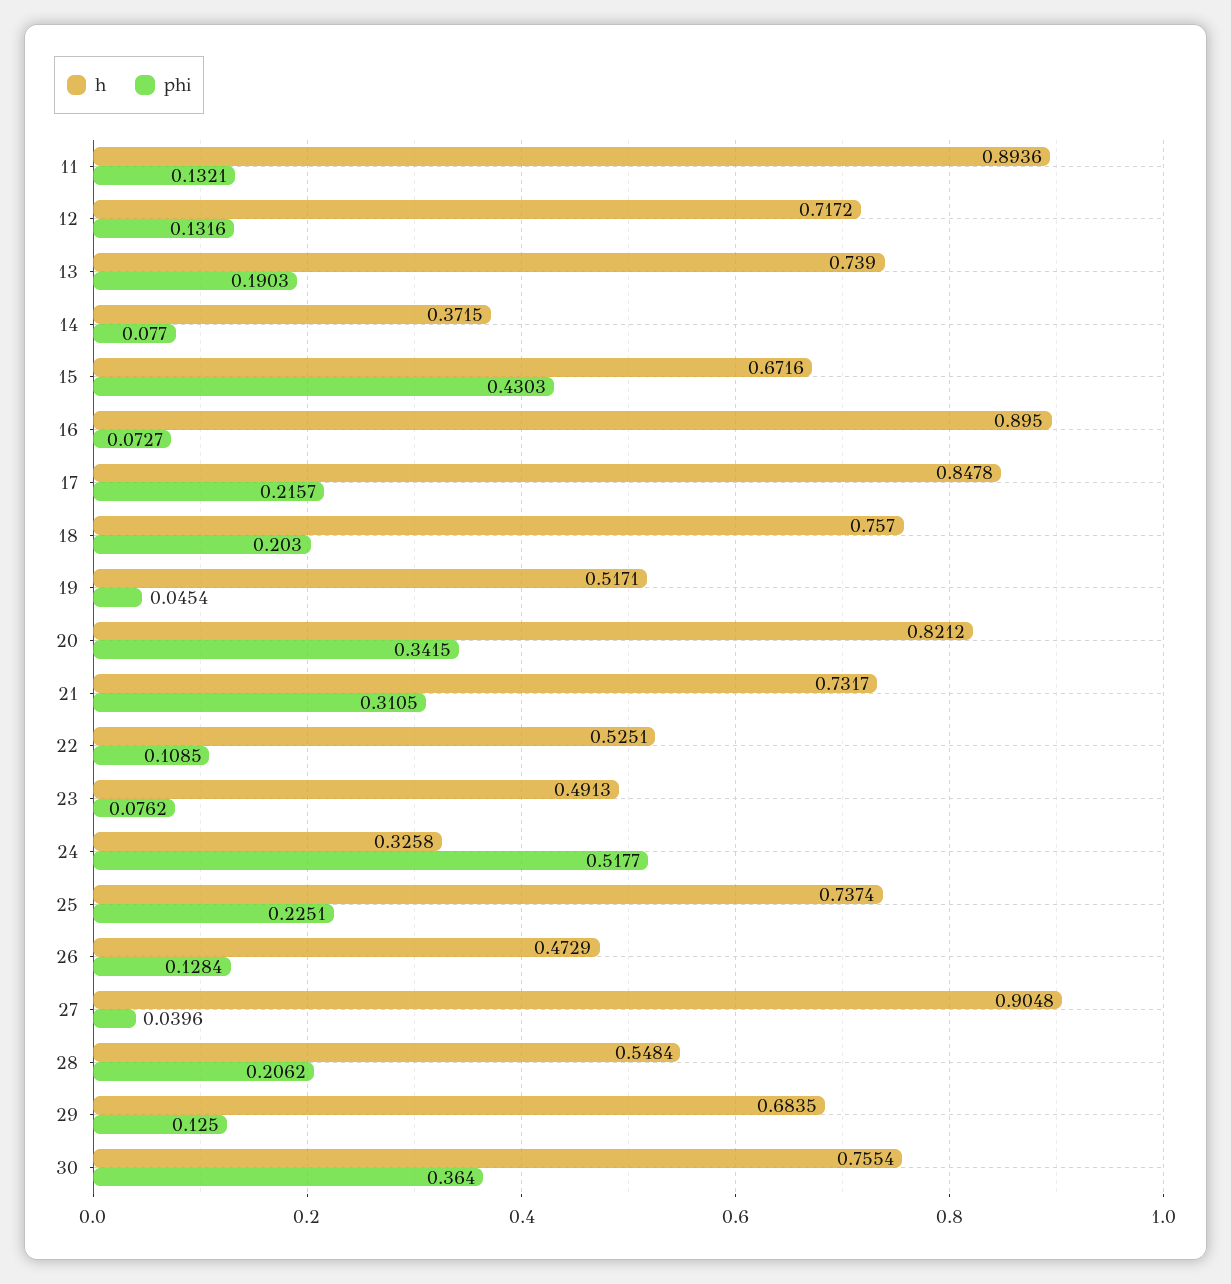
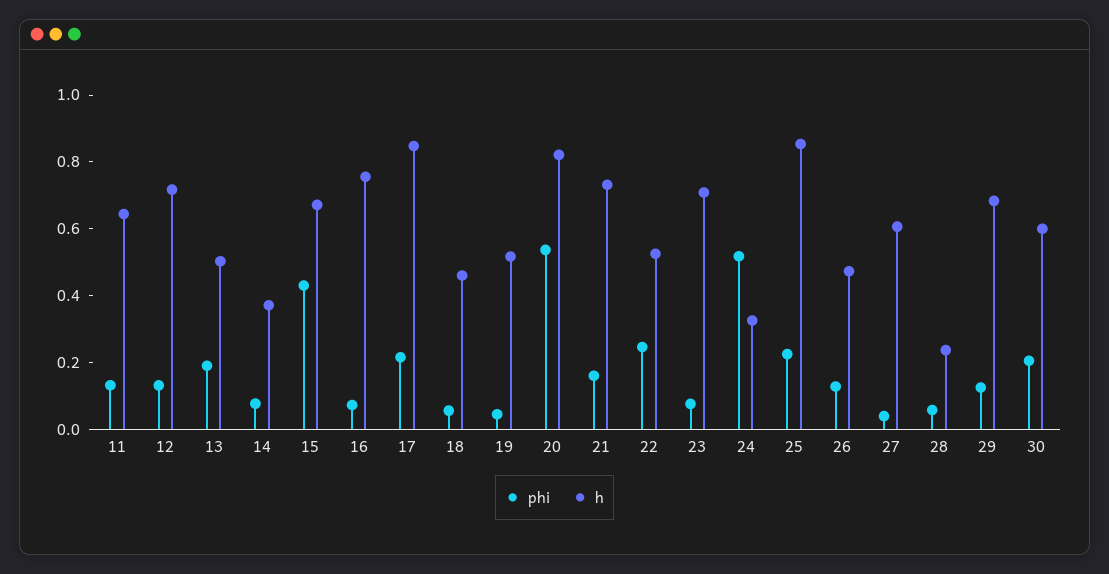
  {
    "h": {
-     "11": 0.8936,
+     "11": 0.65,
      "12": 0.7172,
-     "13": 0.739,
+     "13": 0.5,
      "14": 0.3715,
      "15": 0.6716,
-     "16": 0.895,
+     "16": 0.75,
      "17": 0.8478,
-     "18": 0.757,
+     "18": 0.45,
      "19": 0.5171,
      "20": 0.8212,
      "21": 0.7317,
      "22": 0.5251,
-     "23": 0.4913,
+     "23": 0.7,
      "24": 0.3258,
-     "25": 0.7374,
+     "25": 0.85,
      "26": 0.4729,
-     "27": 0.9048,
+     "27": 0.6,
-     "28": 0.5484,
+     "28": 0.25,
      "29": 0.6835,
-     "30": 0.7554
+     "30": 0.6
    },
    "phi": {
      "11": 0.1321,
      "12": 0.1316,
      "13": 0.1903,
      "14": 0.077,
      "15": 0.4303,
      "16": 0.0727,
      "17": 0.2157,
-     "18": 0.203,
+     "18": 0.05,
      "19": 0.0454,
-     "20": 0.3415,
+     "20": 0.55,
-     "21": 0.3105,
+     "21": 0.15,
-     "22": 0.1085,
+     "22": 0.25,
      "23": 0.0762,
      "24": 0.5177,
      "25": 0.2251,
      "26": 0.1284,
      "27": 0.0396,
-     "28": 0.2062,
+     "28": 0.05,
      "29": 0.125,
-     "30": 0.364
+     "30": 0.2
    }
  }

